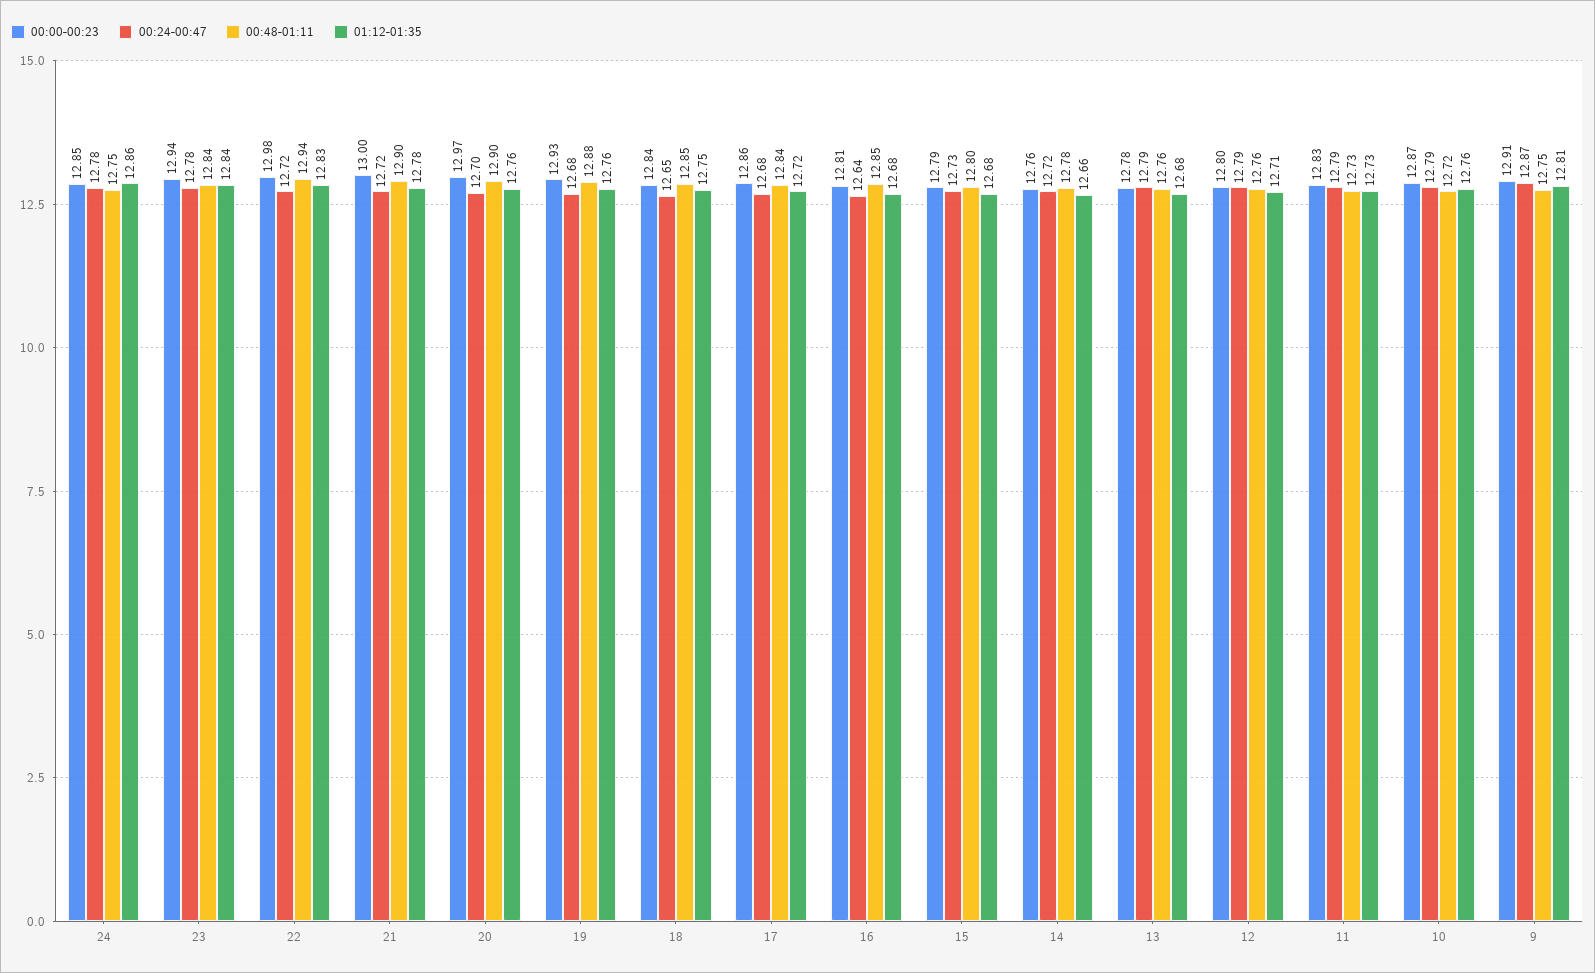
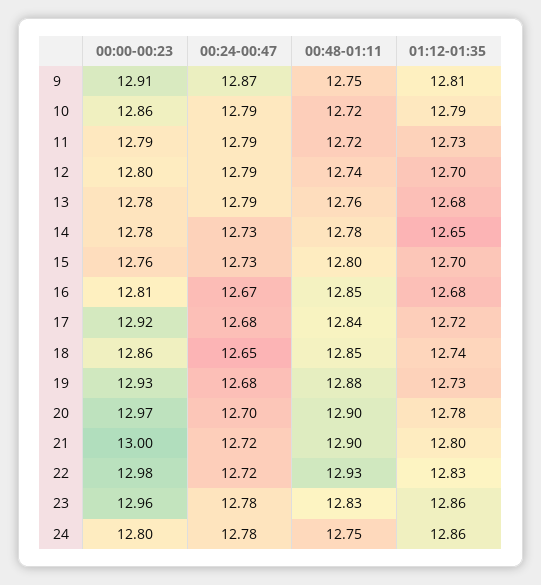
  {
    "00:00-00:23": {
-     "24": 12.85,
+     "24": 12.8,
-     "23": 12.94,
+     "23": 12.96,
      "22": 12.98,
      "21": 13,
      "20": 12.97,
      "19": 12.93,
-     "18": 12.84,
+     "18": 12.86,
-     "17": 12.86,
+     "17": 12.92,
      "16": 12.81,
-     "15": 12.79,
+     "15": 12.76,
-     "14": 12.76,
+     "14": 12.78,
      "13": 12.78,
      "12": 12.8,
-     "11": 12.83,
+     "11": 12.79,
-     "10": 12.87,
+     "10": 12.86,
      "9": 12.91
    },
    "00:24-00:47": {
      "24": 12.78,
      "23": 12.78,
      "22": 12.72,
      "21": 12.72,
      "20": 12.7,
      "19": 12.68,
      "18": 12.65,
      "17": 12.68,
-     "16": 12.64,
+     "16": 12.67,
      "15": 12.73,
-     "14": 12.72,
+     "14": 12.73,
      "13": 12.79,
      "12": 12.79,
      "11": 12.79,
      "10": 12.79,
      "9": 12.87
    },
    "00:48-01:11": {
      "24": 12.75,
-     "23": 12.84,
+     "23": 12.83,
-     "22": 12.94,
+     "22": 12.93,
      "21": 12.9,
      "20": 12.9,
      "19": 12.88,
      "18": 12.85,
      "17": 12.84,
      "16": 12.85,
      "15": 12.8,
      "14": 12.78,
      "13": 12.76,
-     "12": 12.76,
+     "12": 12.74,
-     "11": 12.73,
+     "11": 12.72,
      "10": 12.72,
      "9": 12.75
    },
    "01:12-01:35": {
      "24": 12.86,
-     "23": 12.84,
+     "23": 12.86,
      "22": 12.83,
-     "21": 12.78,
+     "21": 12.8,
-     "20": 12.76,
+     "20": 12.78,
-     "19": 12.76,
+     "19": 12.73,
-     "18": 12.75,
+     "18": 12.74,
      "17": 12.72,
      "16": 12.68,
-     "15": 12.68,
+     "15": 12.7,
-     "14": 12.66,
+     "14": 12.65,
      "13": 12.68,
-     "12": 12.71,
+     "12": 12.7,
      "11": 12.73,
-     "10": 12.76,
+     "10": 12.79,
      "9": 12.81
    }
  }

